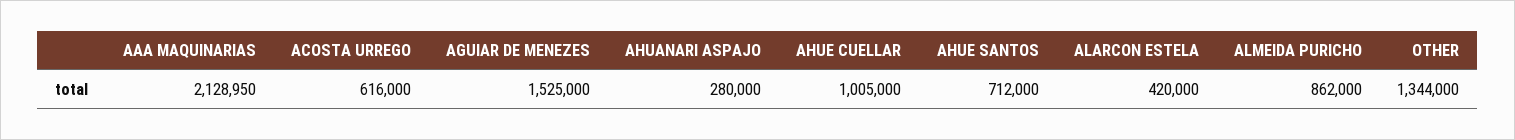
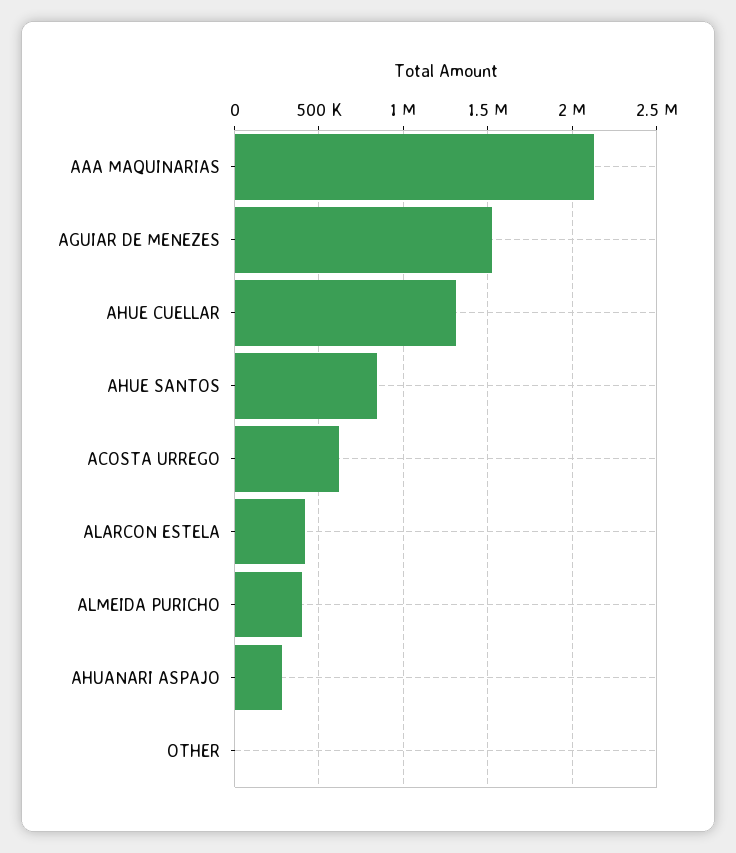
  {
    "AAA MAQUINARIAS": 2128950,
    "ACOSTA URREGO": 616000,
    "AGUIAR DE MENEZES": 1525000,
    "AHUANARI ASPAJO": 280000,
-   "AHUE CUELLAR": 1005000,
+   "AHUE CUELLAR": 1300000,
-   "AHUE SANTOS": 712000,
+   "AHUE SANTOS": 850000,
    "ALARCON ESTELA": 420000,
-   "ALMEIDA PURICHO": 862000,
+   "ALMEIDA PURICHO": 400000,
-   "OTHER": 1344000
+   "OTHER": 0
  }

